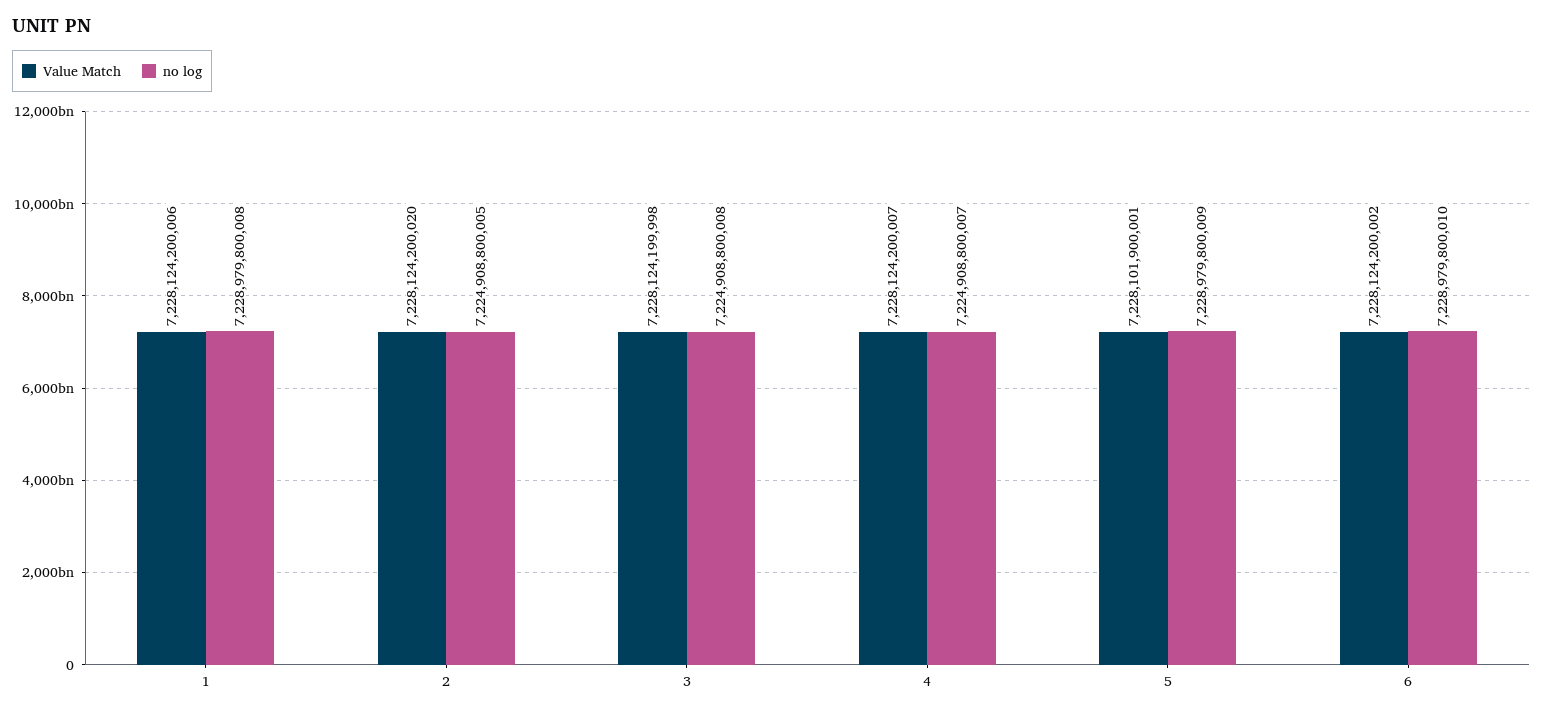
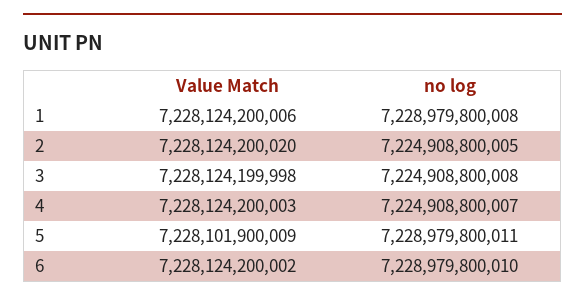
  {
    "Value Match": {
      "1": 7228124200006,
      "2": 7228124200020,
      "3": 7228124199998,
-     "4": 7228124200007,
+     "4": 7228124200003,
-     "5": 7228101900001,
+     "5": 7228101900009,
      "6": 7228124200002
    },
    "no log": {
      "1": 7228979800008,
      "2": 7224908800005,
      "3": 7224908800008,
      "4": 7224908800007,
-     "5": 7228979800009,
+     "5": 7228979800011,
      "6": 7228979800010
    }
  }

